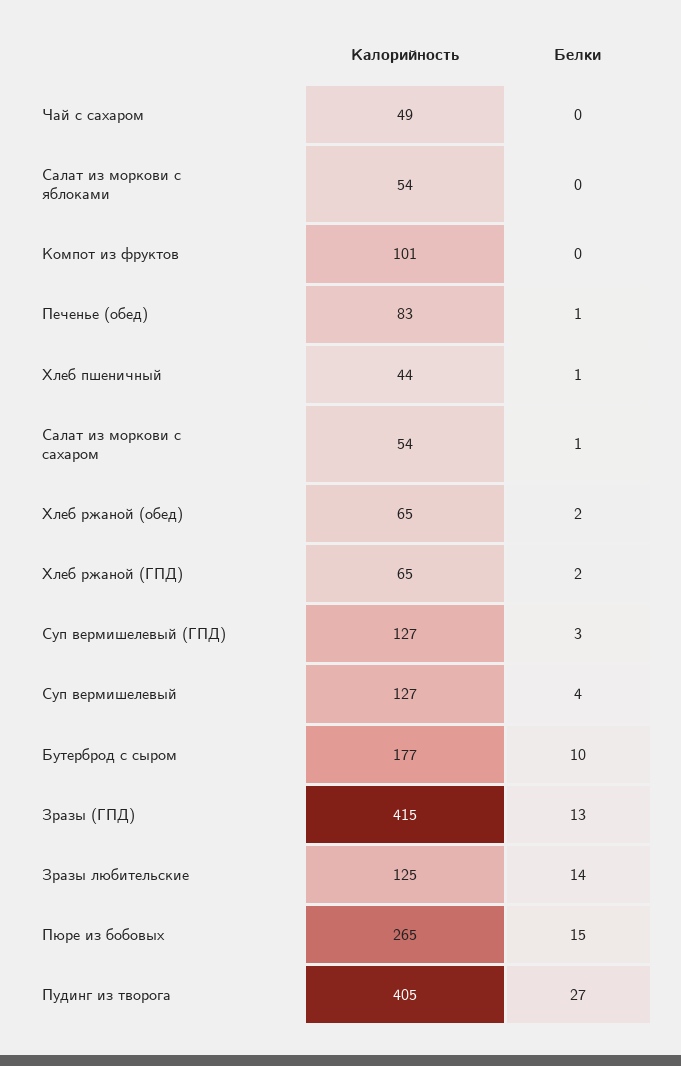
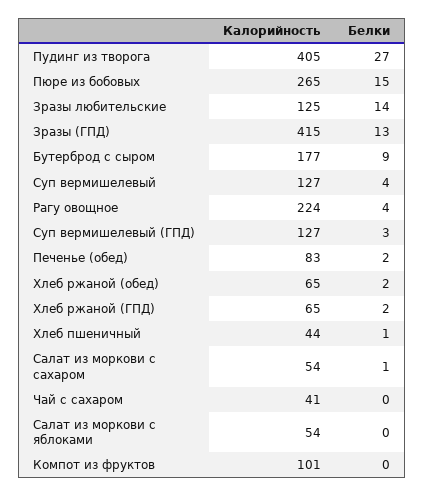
  {
    "Калорийность": {
-     "Чай с сахаром": 49,
+     "Чай с сахаром": 41,
      "Салат из моркови с яблоками": 54,
      "Компот из фруктов": 101,
      "Печенье (обед)": 83,
      "Хлеб пшеничный": 44,
      "Салат из моркови с сахаром": 54,
      "Хлеб ржаной (обед)": 65,
      "Хлеб ржаной (ГПД)": 65,
      "Суп вермишелевый (ГПД)": 127,
      "Суп вермишелевый": 127,
      "Бутерброд с сыром": 177,
      "Зразы (ГПД)": 415,
      "Зразы любительские": 125,
      "Пюре из бобовых": 265,
-     "Пудинг из творога": 405
+     "Пудинг из творога": 405,
+     "Рагу овощное": 224
    },
    "Белки": {
      "Чай с сахаром": 0,
      "Салат из моркови с яблоками": 0,
      "Компот из фруктов": 0,
-     "Печенье (обед)": 1,
+     "Печенье (обед)": 2,
      "Хлеб пшеничный": 1,
      "Салат из моркови с сахаром": 1,
      "Хлеб ржаной (обед)": 2,
      "Хлеб ржаной (ГПД)": 2,
      "Суп вермишелевый (ГПД)": 3,
      "Суп вермишелевый": 4,
-     "Бутерброд с сыром": 10,
+     "Бутерброд с сыром": 9,
      "Зразы (ГПД)": 13,
      "Зразы любительские": 14,
      "Пюре из бобовых": 15,
-     "Пудинг из творога": 27
+     "Пудинг из творога": 27,
+     "Рагу овощное": 4
    }
  }

